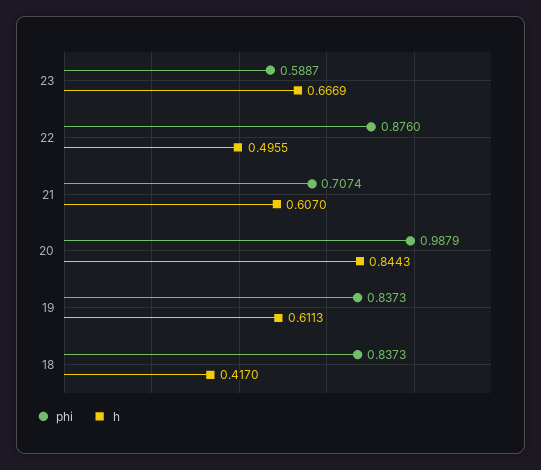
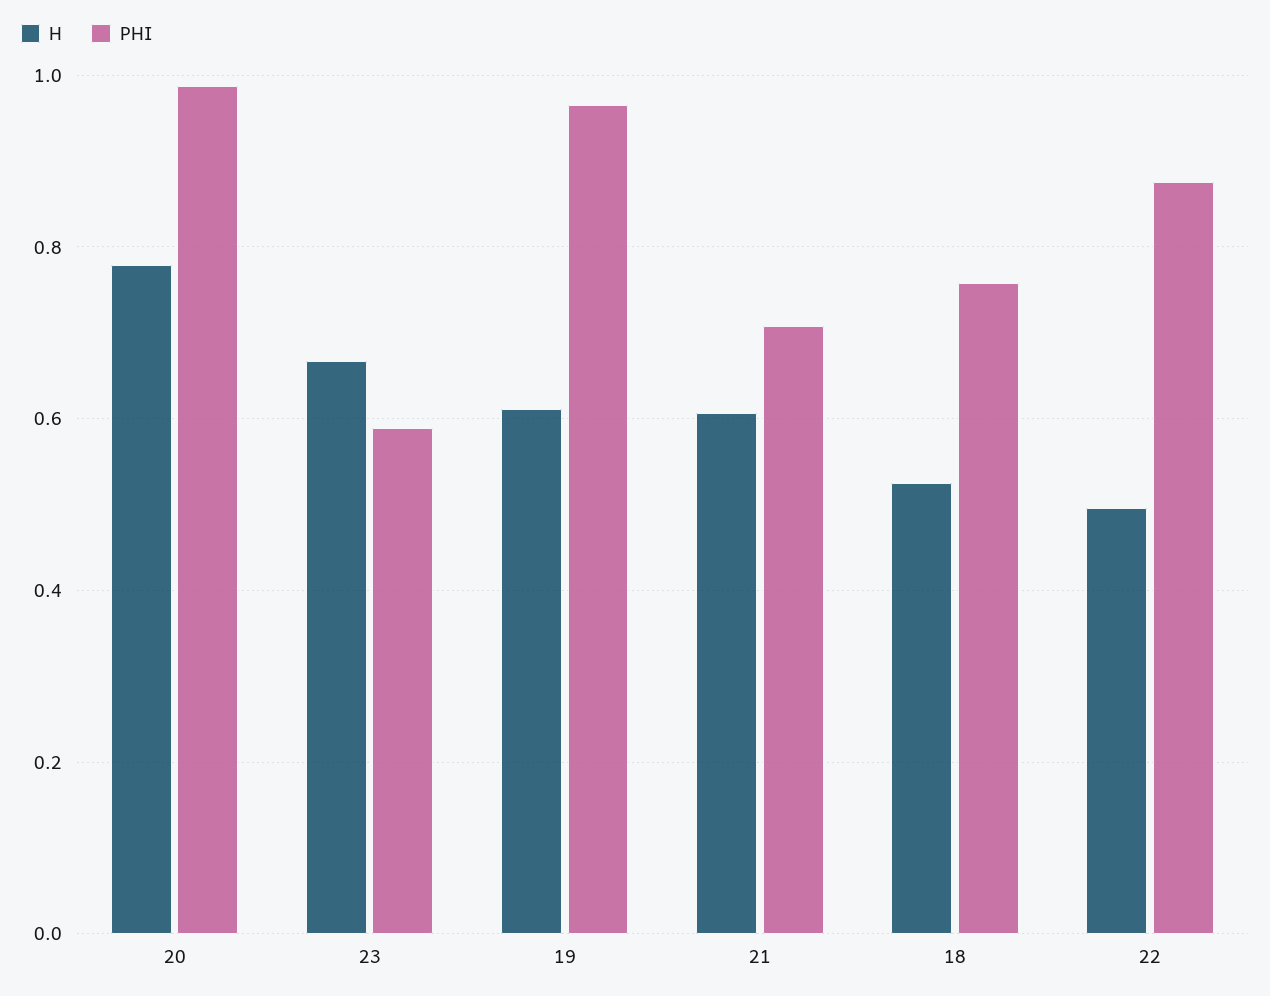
  {
    "phi": {
      "23": 0.5887,
      "22": 0.876,
      "21": 0.7074,
      "20": 0.9879,
-     "19": 0.8373,
+     "19": 0.96,
-     "18": 0.8373
+     "18": 0.76
    },
    "h": {
      "23": 0.6669,
      "22": 0.4955,
      "21": 0.607,
-     "20": 0.8443,
+     "20": 0.78,
      "19": 0.6113,
-     "18": 0.417
+     "18": 0.52
    }
  }

